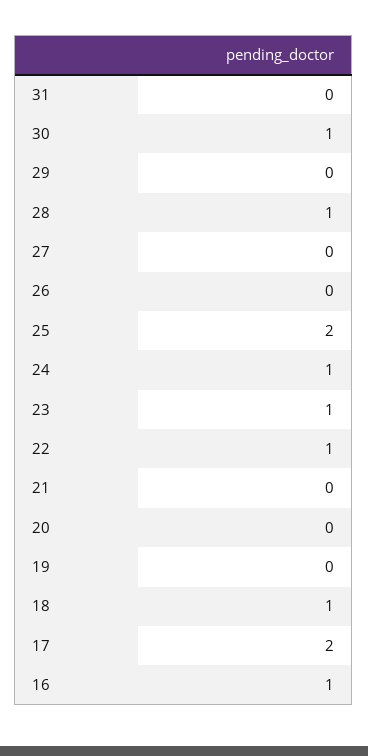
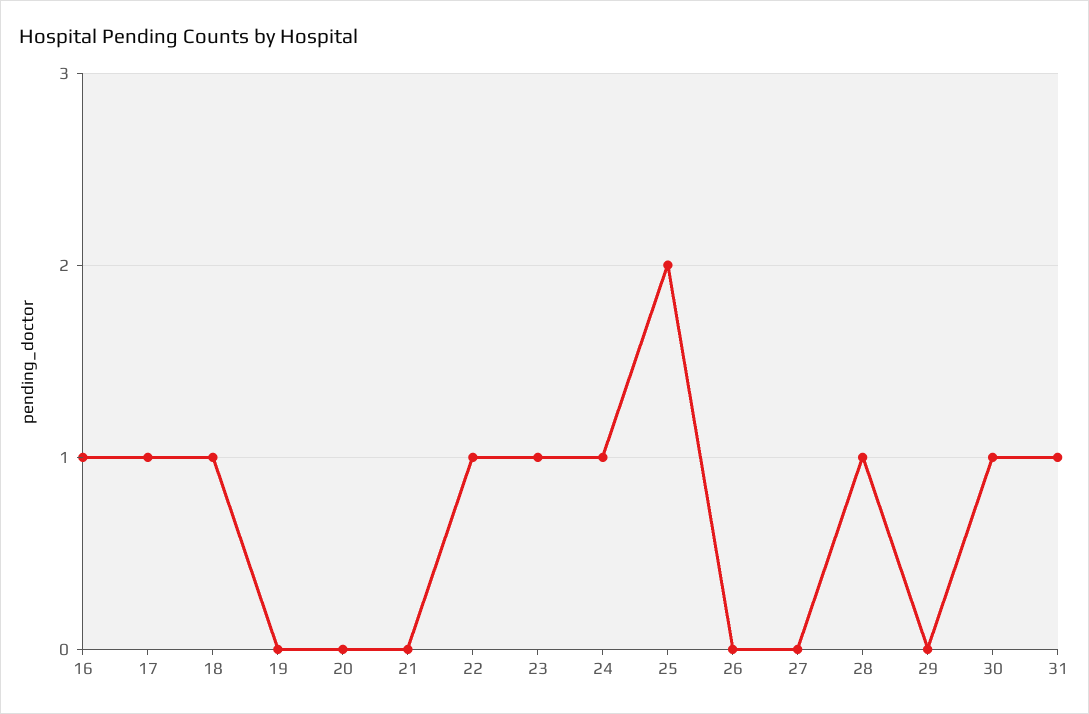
  {
-   "31": 0,
+   "31": 1,
    "30": 1,
    "29": 0,
    "28": 1,
    "27": 0,
    "26": 0,
    "25": 2,
    "24": 1,
    "23": 1,
    "22": 1,
    "21": 0,
    "20": 0,
    "19": 0,
    "18": 1,
-   "17": 2,
+   "17": 1,
    "16": 1
  }

